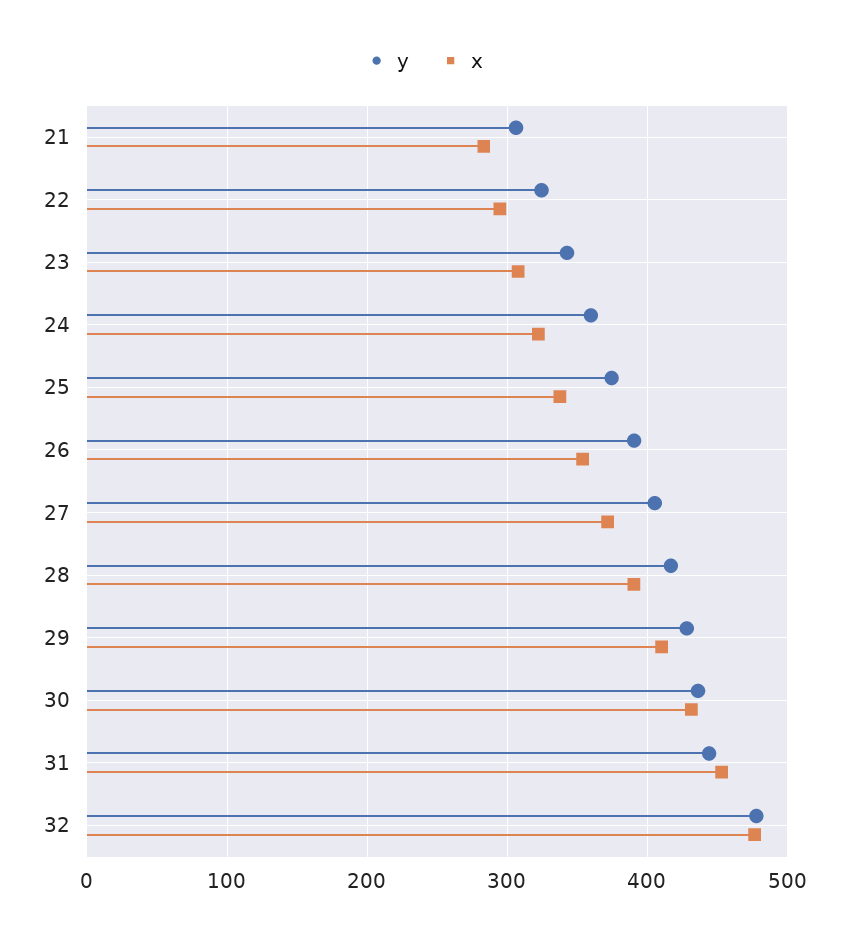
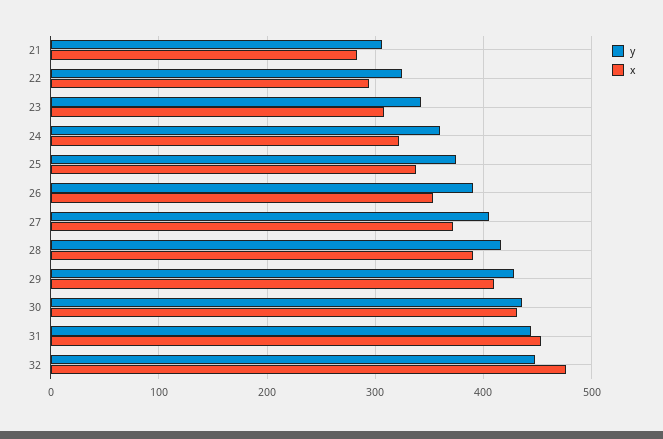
  {
    "y": {
      "21": 310,
      "22": 320,
      "23": 340,
      "24": 360,
      "25": 370,
      "26": 390,
      "27": 410,
      "28": 420,
      "29": 430,
      "30": 440,
      "31": 440,
-     "32": 480
+     "32": 450
    },
    "x": {
      "21": 280,
      "22": 290,
      "23": 310,
      "24": 320,
      "25": 340,
      "26": 350,
      "27": 370,
      "28": 390,
      "29": 410,
      "30": 430,
      "31": 450,
      "32": 480
    }
  }

